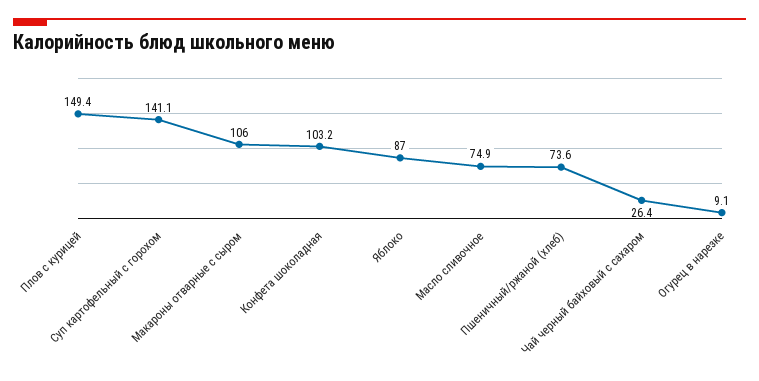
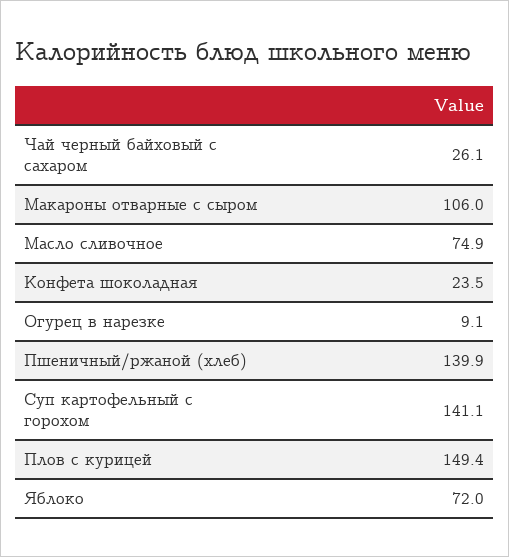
  {
    "Плов с курицей": 149.4,
    "Суп картофельный с горохом": 141.1,
    "Макароны отварные с сыром": 106,
-   "Конфета шоколадная": 103.2,
+   "Конфета шоколадная": 23.5,
-   "Яблоко": 87,
+   "Яблоко": 72,
    "Масло сливочное": 74.9,
-   "Пшеничный/ржаной (хлеб)": 73.6,
+   "Пшеничный/ржаной (хлеб)": 139.9,
-   "Чай черный байховый с сахаром": 26.4,
+   "Чай черный байховый с сахаром": 26.1,
    "Огурец в нарезке": 9.1
  }

